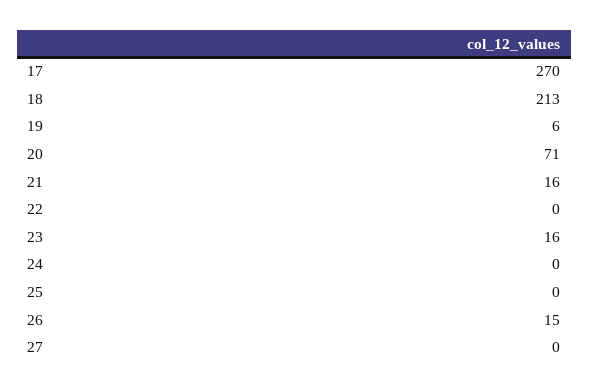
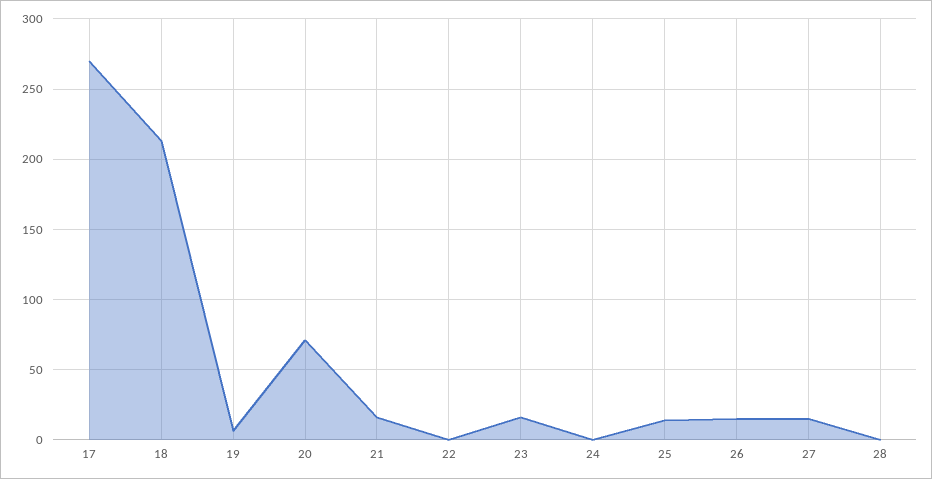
  {
    "17": 270,
    "18": 213,
    "19": 6,
    "20": 71,
    "21": 16,
    "22": 0,
    "23": 16,
    "24": 0,
-   "25": 0,
+   "25": 15,
    "26": 15,
-   "27": 0
+   "27": 15,
+   "28": 0
  }

